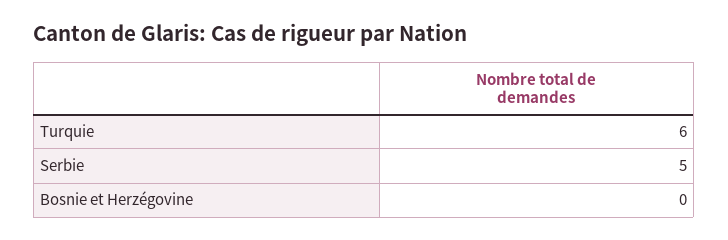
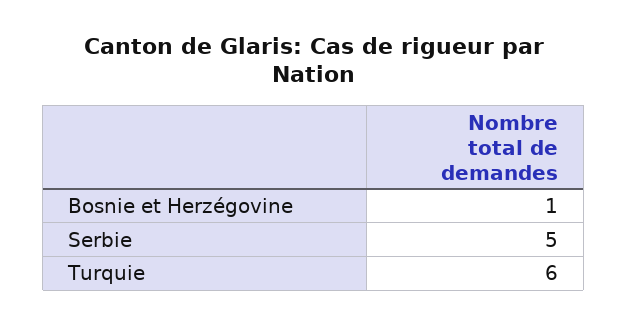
  {
    "Turquie": 6,
    "Serbie": 5,
-   "Bosnie et Herzégovine": 0
+   "Bosnie et Herzégovine": 1
  }

